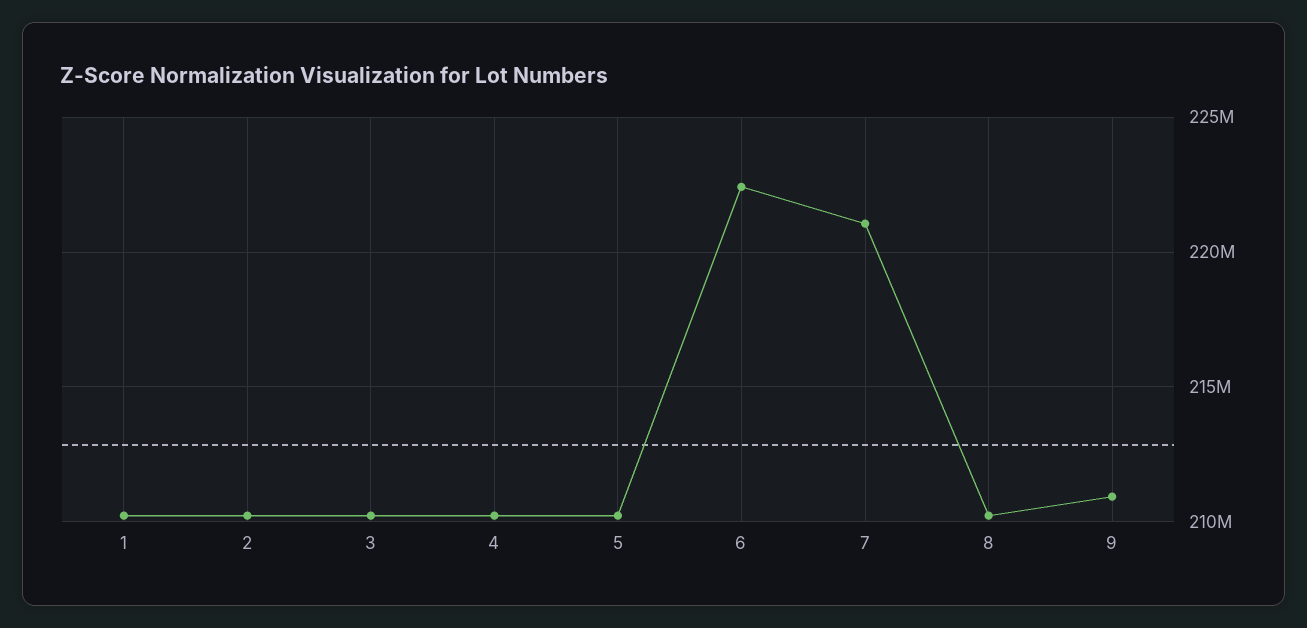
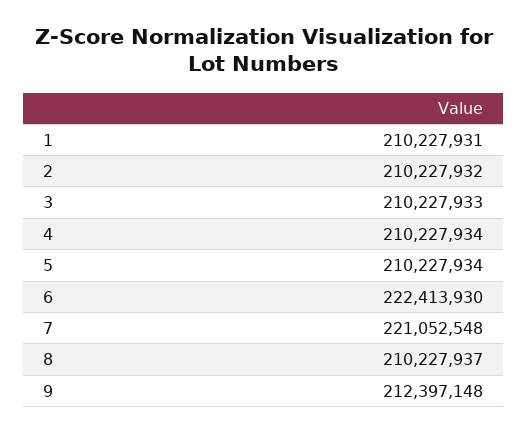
  {
    "1": 210227931,
    "2": 210227932,
    "3": 210227933,
    "4": 210227934,
    "5": 210227934,
    "6": 222413930,
    "7": 221052548,
    "8": 210227937,
-   "9": 211000000
+   "9": 212397148
  }

